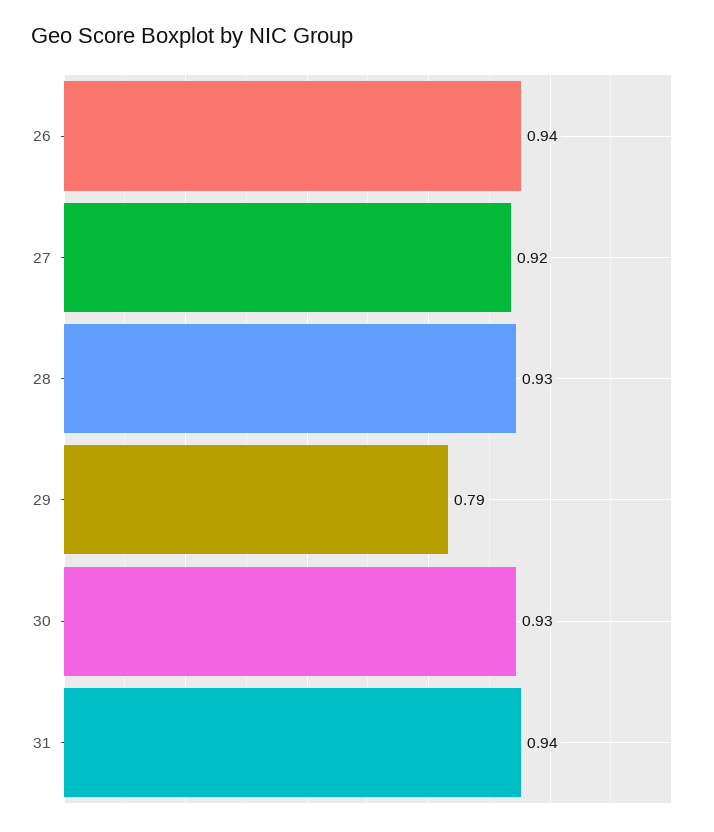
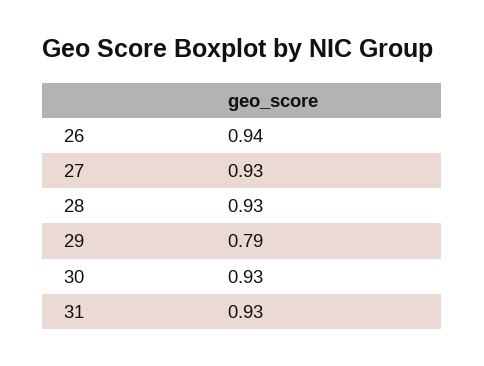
  {
    "26": 0.94,
-   "27": 0.92,
+   "27": 0.93,
    "28": 0.93,
    "29": 0.79,
    "30": 0.93,
-   "31": 0.94
+   "31": 0.93
  }

